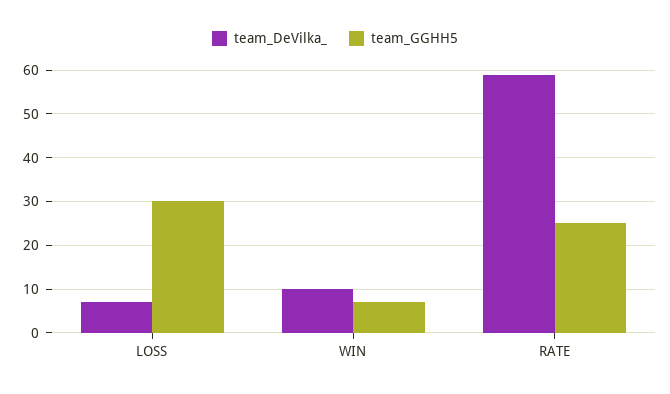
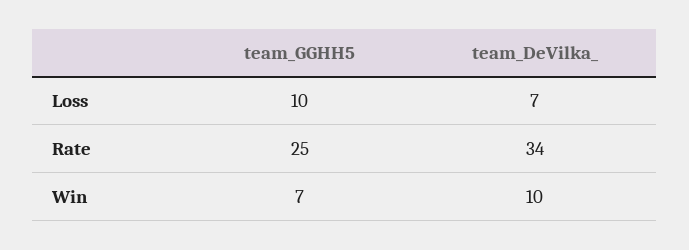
  {
    "team_DeVilka_": {
      "LOSS": 7,
      "WIN": 10,
-     "RATE": 60
+     "RATE": 34
    },
    "team_GGHH5": {
-     "LOSS": 30,
+     "LOSS": 10,
      "WIN": 7,
      "RATE": 25
    }
  }

